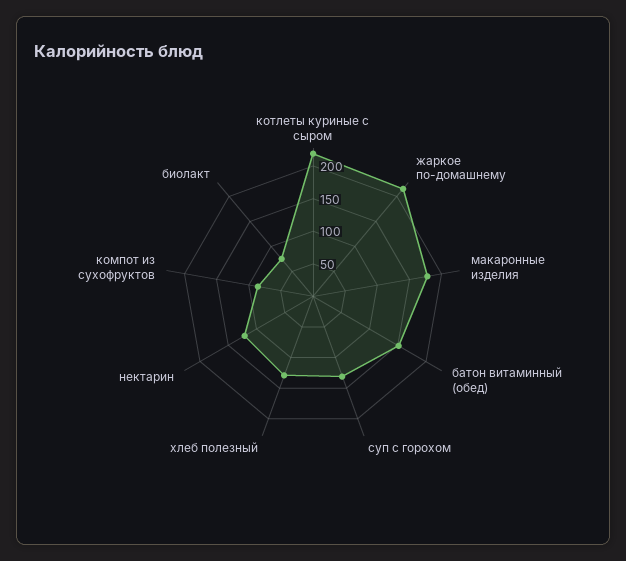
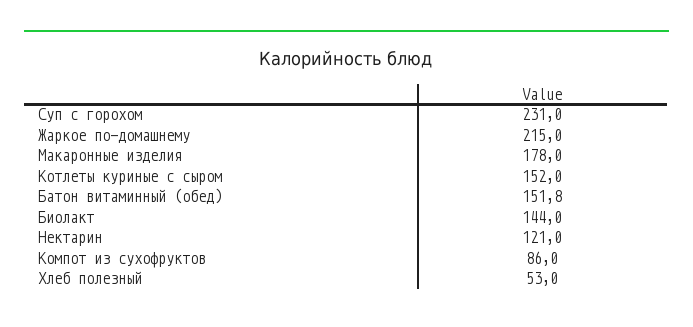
  {
-   "котлеты куриные с сыром": 225,
+   "котлеты куриные с сыром": 152,
    "жаркое по-домашнему": 215,
    "макаронные изделия": 178,
    "батон витаминный (обед)": 151.8,
-   "суп с горохом": 125,
+   "суп с горохом": 231,
-   "хлеб полезный": 125,
+   "хлеб полезный": 53,
    "нектарин": 121,
    "компот из сухофруктов": 86,
-   "биолакт": 75
+   "биолакт": 144
  }

